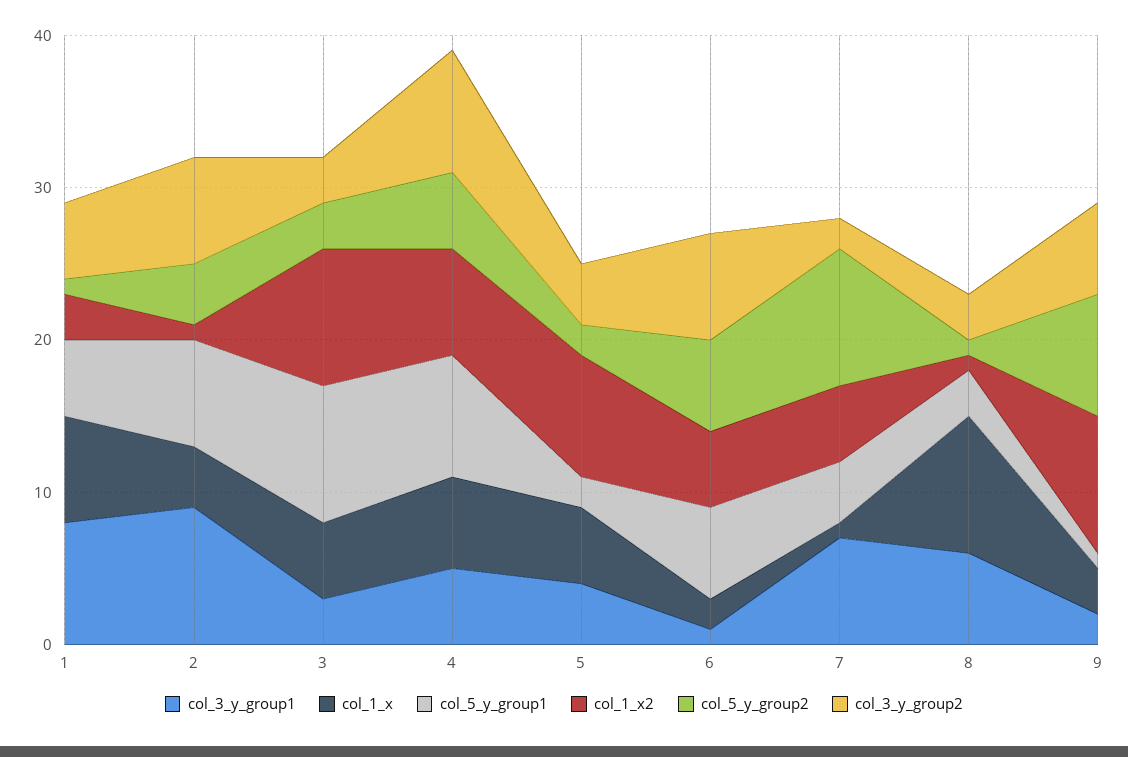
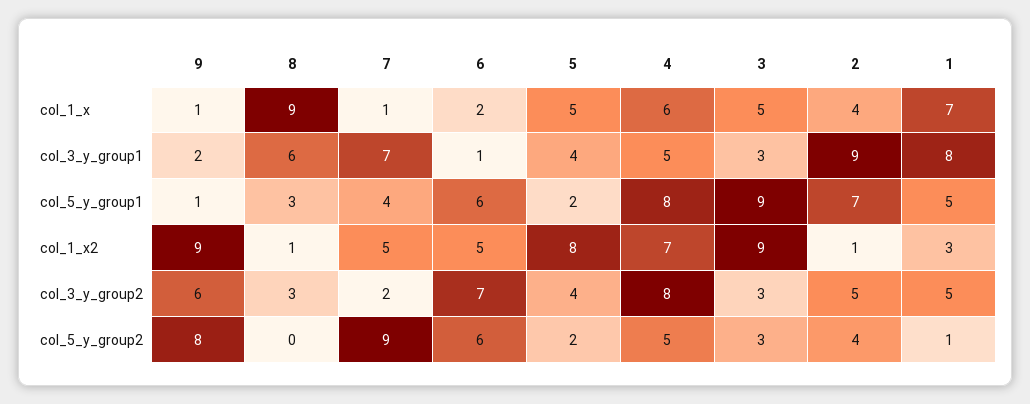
  {
    "col_3_y_group1": {
      "1": 8,
      "2": 9,
      "3": 3,
      "4": 5,
      "5": 4,
      "6": 1,
      "7": 7,
      "8": 6,
      "9": 2
    },
    "col_1_x": {
      "1": 7,
      "2": 4,
      "3": 5,
      "4": 6,
      "5": 5,
      "6": 2,
      "7": 1,
      "8": 9,
-     "9": 3
+     "9": 1
    },
    "col_5_y_group1": {
      "1": 5,
      "2": 7,
      "3": 9,
      "4": 8,
      "5": 2,
      "6": 6,
      "7": 4,
      "8": 3,
      "9": 1
    },
    "col_1_x2": {
      "1": 3,
      "2": 1,
      "3": 9,
      "4": 7,
      "5": 8,
      "6": 5,
      "7": 5,
      "8": 1,
      "9": 9
    },
    "col_5_y_group2": {
      "1": 1,
      "2": 4,
      "3": 3,
      "4": 5,
      "5": 2,
      "6": 6,
      "7": 9,
-     "8": 1,
+     "8": 0,
      "9": 8
    },
    "col_3_y_group2": {
      "1": 5,
-     "2": 7,
+     "2": 5,
      "3": 3,
      "4": 8,
      "5": 4,
      "6": 7,
      "7": 2,
      "8": 3,
      "9": 6
    }
  }

